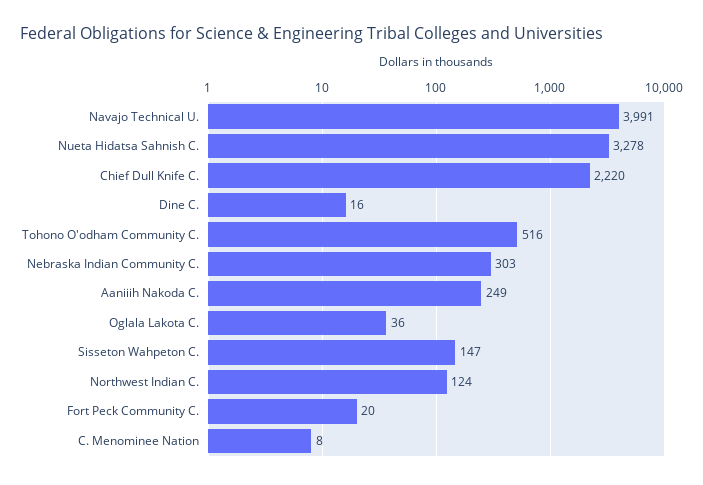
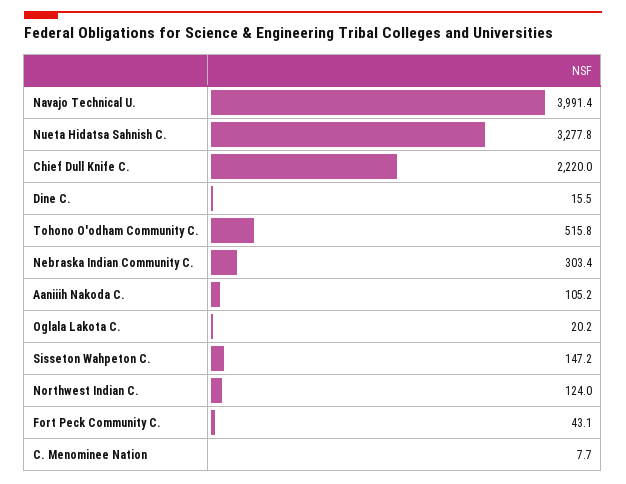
  {
    "Navajo Technical U.": 3991.4,
    "Nueta Hidatsa Sahnish C.": 3277.8,
    "Chief Dull Knife C.": 2220,
    "Dine C.": 15.5,
    "Tohono O'odham Community C.": 515.8,
    "Nebraska Indian Community C.": 303.4,
-   "Aaniiih Nakoda C.": 249,
+   "Aaniiih Nakoda C.": 105.2,
-   "Oglala Lakota C.": 36,
+   "Oglala Lakota C.": 20.2,
    "Sisseton Wahpeton C.": 147.2,
    "Northwest Indian C.": 124,
-   "Fort Peck Community C.": 20,
+   "Fort Peck Community C.": 43.1,
    "C. Menominee Nation": 7.7
  }

